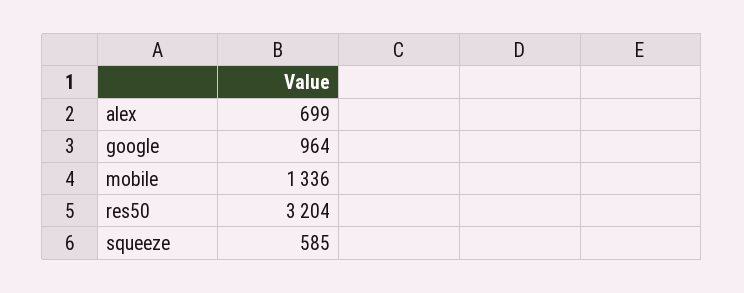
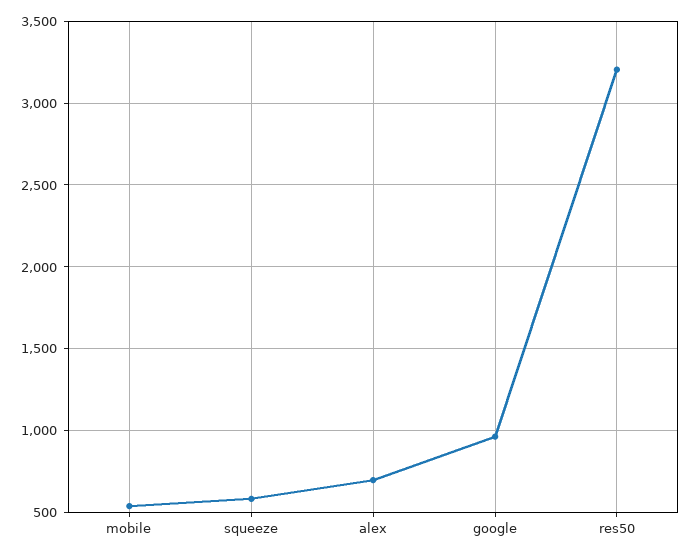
  {
    "alex": 699,
    "google": 964,
-   "mobile": 1336,
+   "mobile": 550,
    "res50": 3204,
    "squeeze": 585
  }

